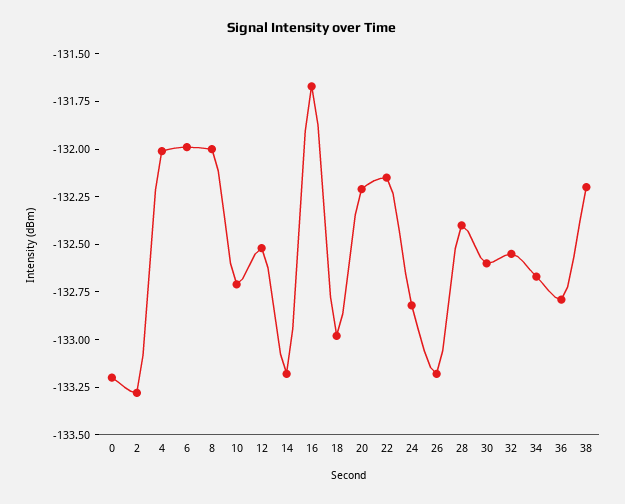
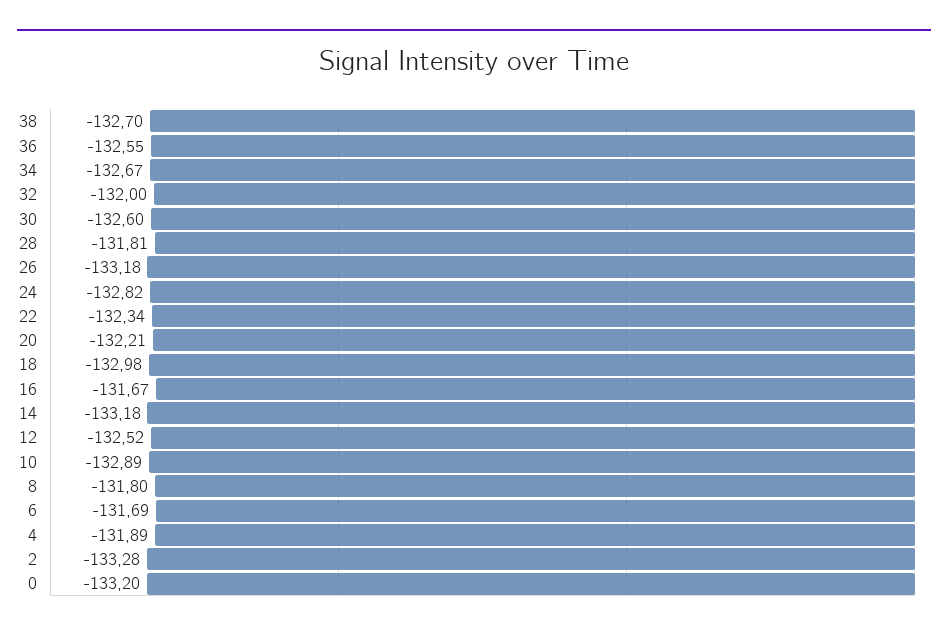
  {
    "0": -133.2,
    "2": -133.28,
-   "4": -132,
+   "4": -131.89,
-   "6": -132,
+   "6": -131.69,
-   "8": -132,
+   "8": -131.8,
-   "10": -132.7,
+   "10": -132.89,
    "12": -132.52,
    "14": -133.18,
    "16": -131.67,
    "18": -132.98,
    "20": -132.21,
-   "22": -132.15,
+   "22": -132.34,
    "24": -132.82,
    "26": -133.18,
-   "28": -132.4,
+   "28": -131.81,
    "30": -132.6,
-   "32": -132.55,
+   "32": -132,
    "34": -132.67,
-   "36": -132.8,
+   "36": -132.55,
-   "38": -132.2
+   "38": -132.7
  }

